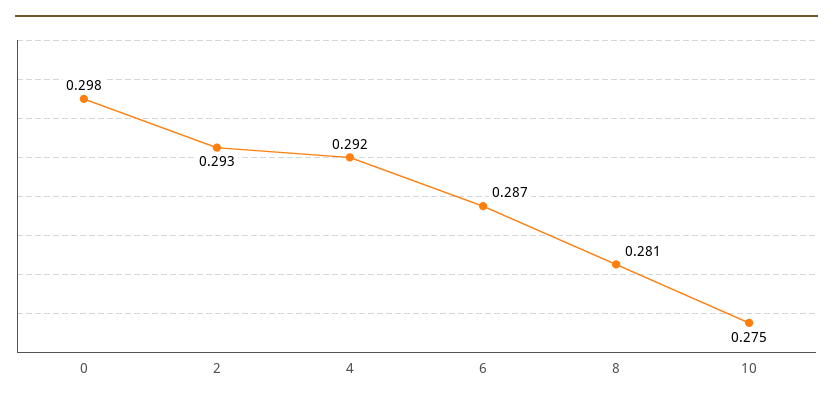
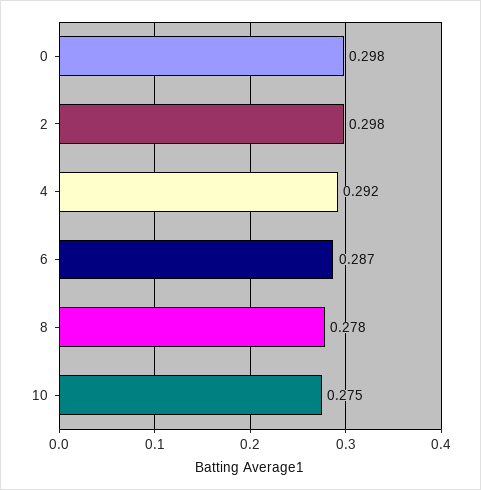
  {
    "0": 0.298,
-   "2": 0.293,
+   "2": 0.298,
    "4": 0.292,
    "6": 0.287,
-   "8": 0.281,
+   "8": 0.278,
    "10": 0.275
  }

